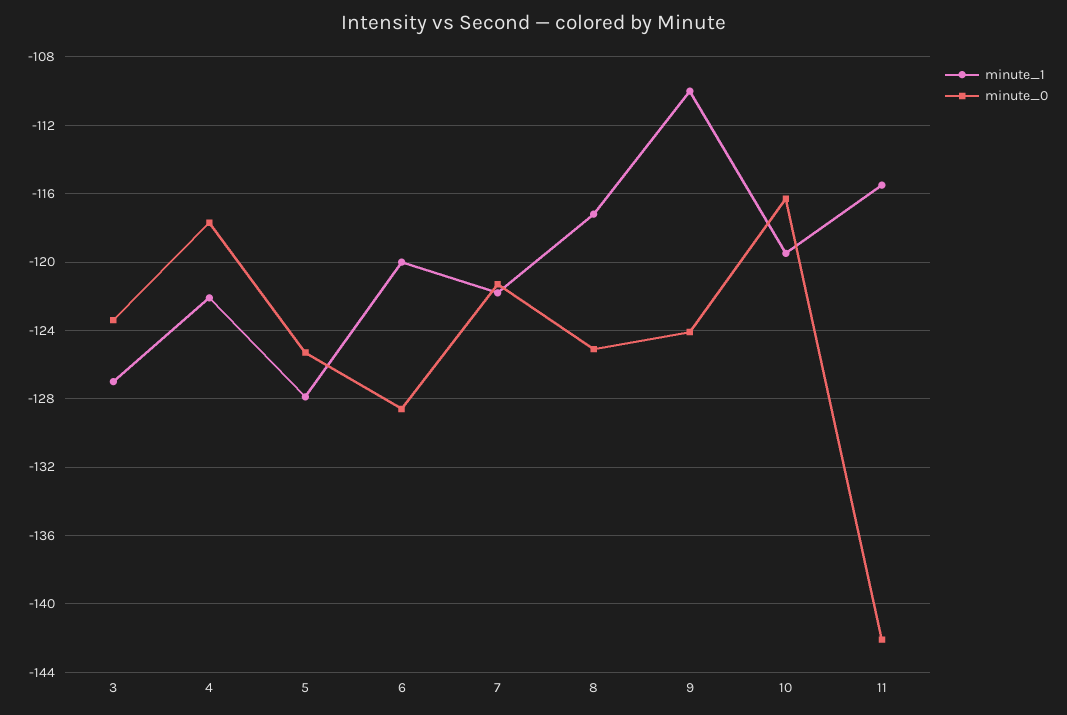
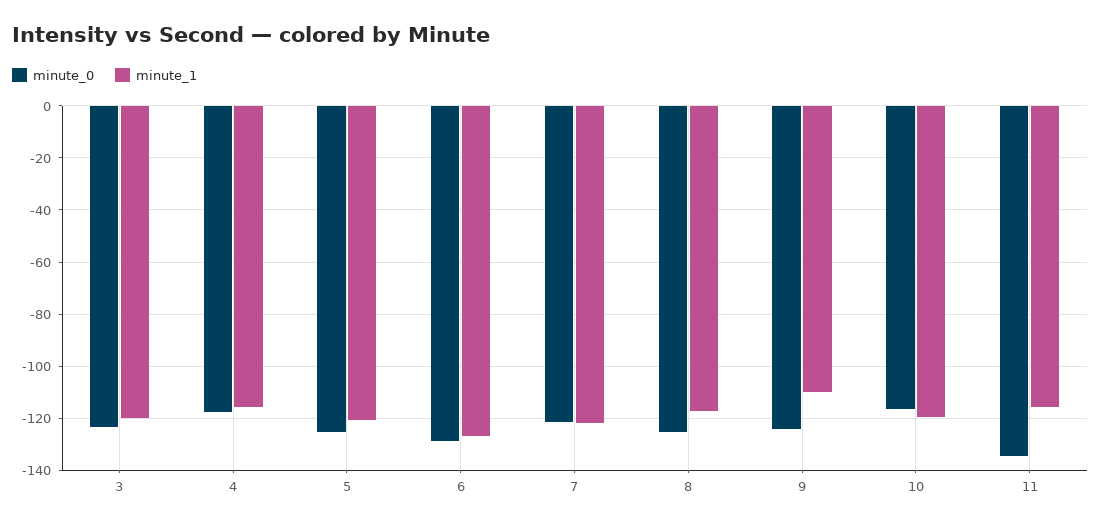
  {
    "minute_1": {
-     "3": -127,
+     "3": -120,
-     "4": -122,
+     "4": -115,
-     "5": -128,
+     "5": -120,
-     "6": -120,
+     "6": -127.5,
      "7": -122,
      "8": -117,
      "9": -110,
      "10": -119.5,
      "11": -115.5
    },
    "minute_0": {
      "3": -123.5,
      "4": -117.5,
      "5": -125.5,
      "6": -128.5,
      "7": -121.5,
      "8": -125,
      "9": -124,
      "10": -116.5,
-     "11": -142
+     "11": -135
    }
  }

